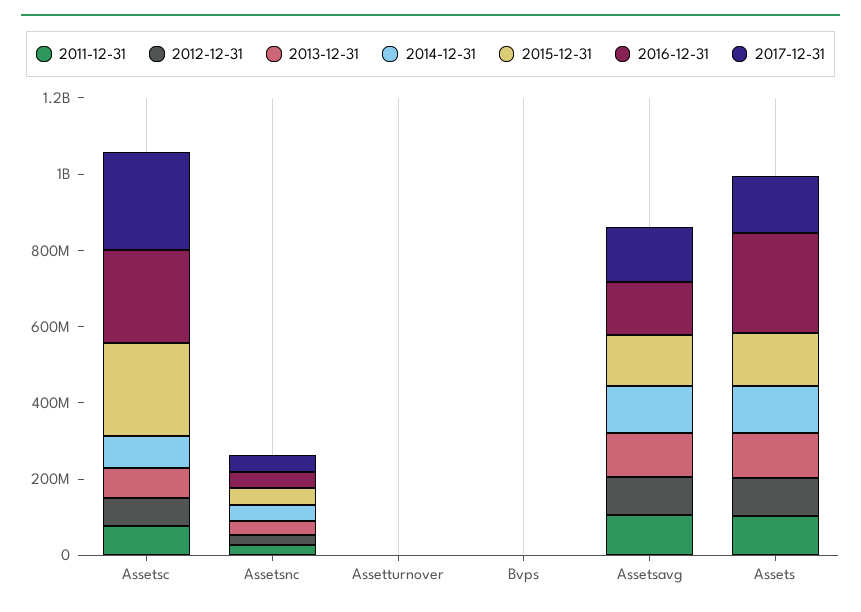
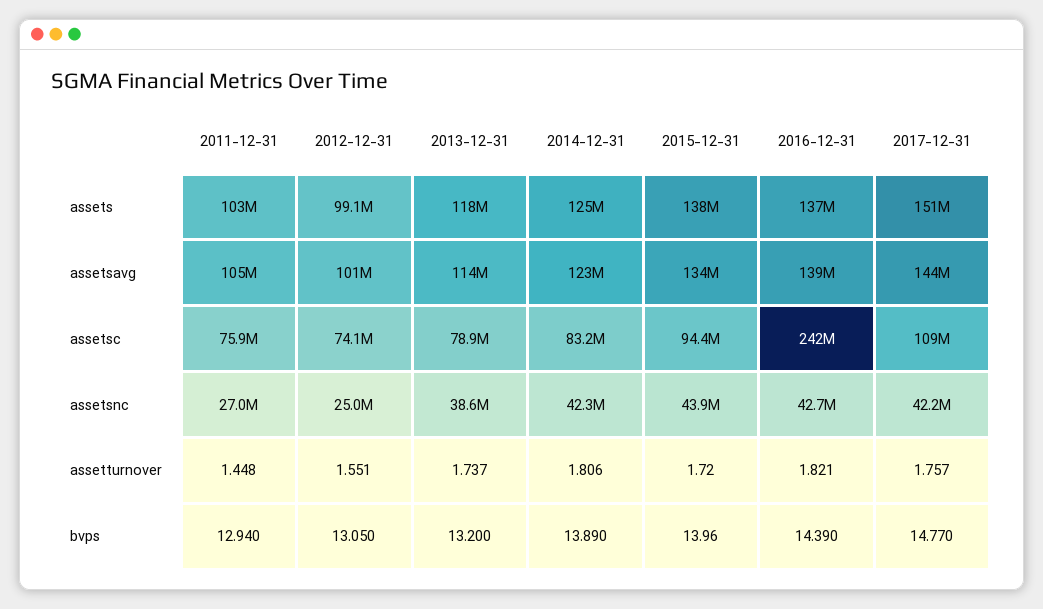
  {
    "2011-12-31": {
      "Assetsc": 75900000,
      "Assetsnc": 27000000,
      "Assetturnover": 1.448,
      "Bvps": 12.94,
      "Assetsavg": 105000000,
      "Assets": 103000000
    },
    "2012-12-31": {
      "Assetsc": 74100000,
      "Assetsnc": 25000000,
      "Assetturnover": 1.551,
      "Bvps": 13.05,
      "Assetsavg": 101000000,
      "Assets": 99100000
    },
    "2013-12-31": {
      "Assetsc": 78900000,
      "Assetsnc": 38600000,
      "Assetturnover": 1.737,
      "Bvps": 13.2,
      "Assetsavg": 114000000,
      "Assets": 118000000
    },
    "2014-12-31": {
      "Assetsc": 83200000,
      "Assetsnc": 42300000,
      "Assetturnover": 1.806,
      "Bvps": 13.89,
      "Assetsavg": 123000000,
      "Assets": 125000000
    },
    "2015-12-31": {
-     "Assetsc": 250000000,
+     "Assetsc": 94400000,
      "Assetsnc": 43900000,
      "Assetturnover": 1.72,
      "Bvps": 13.96,
      "Assetsavg": 134000000,
      "Assets": 138000000
    },
    "2016-12-31": {
      "Assetsc": 242000000,
      "Assetsnc": 42700000,
      "Assetturnover": 1.821,
      "Bvps": 14.39,
      "Assetsavg": 139000000,
-     "Assets": 250000000
+     "Assets": 137000000
    },
    "2017-12-31": {
-     "Assetsc": 250000000,
+     "Assetsc": 109000000,
      "Assetsnc": 42200000,
      "Assetturnover": 1.757,
      "Bvps": 14.77,
      "Assetsavg": 144000000,
      "Assets": 151000000
    }
  }

